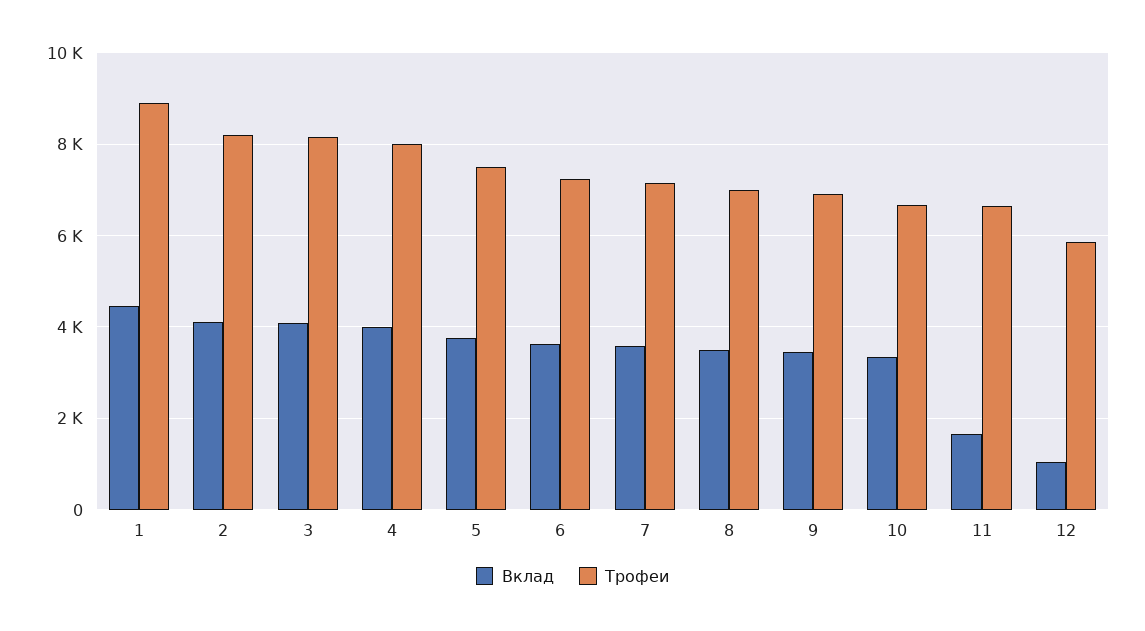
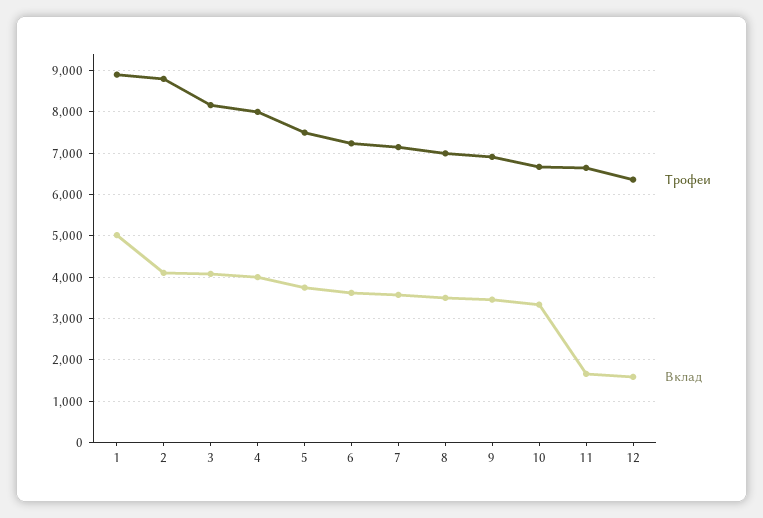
  {
    "Вклад": {
-     "1": 4400,
+     "1": 5000,
      "2": 4200,
      "3": 4000,
      "4": 4000,
      "5": 3800,
      "6": 3600,
      "7": 3600,
      "8": 3600,
      "9": 3400,
      "10": 3400,
      "11": 1600,
-     "12": 1000
+     "12": 1600
    },
    "Трофеи": {
      "1": 9000,
-     "2": 8200,
+     "2": 8800,
      "3": 8200,
      "4": 8000,
      "5": 7600,
      "6": 7200,
      "7": 7200,
      "8": 7000,
      "9": 7000,
      "10": 6600,
      "11": 6600,
-     "12": 5800
+     "12": 6400
    }
  }

